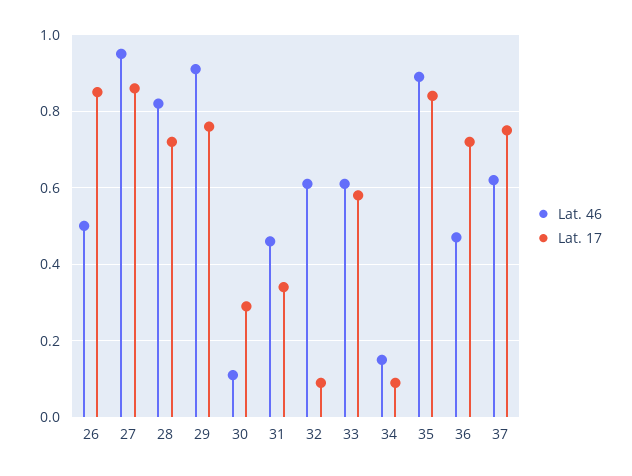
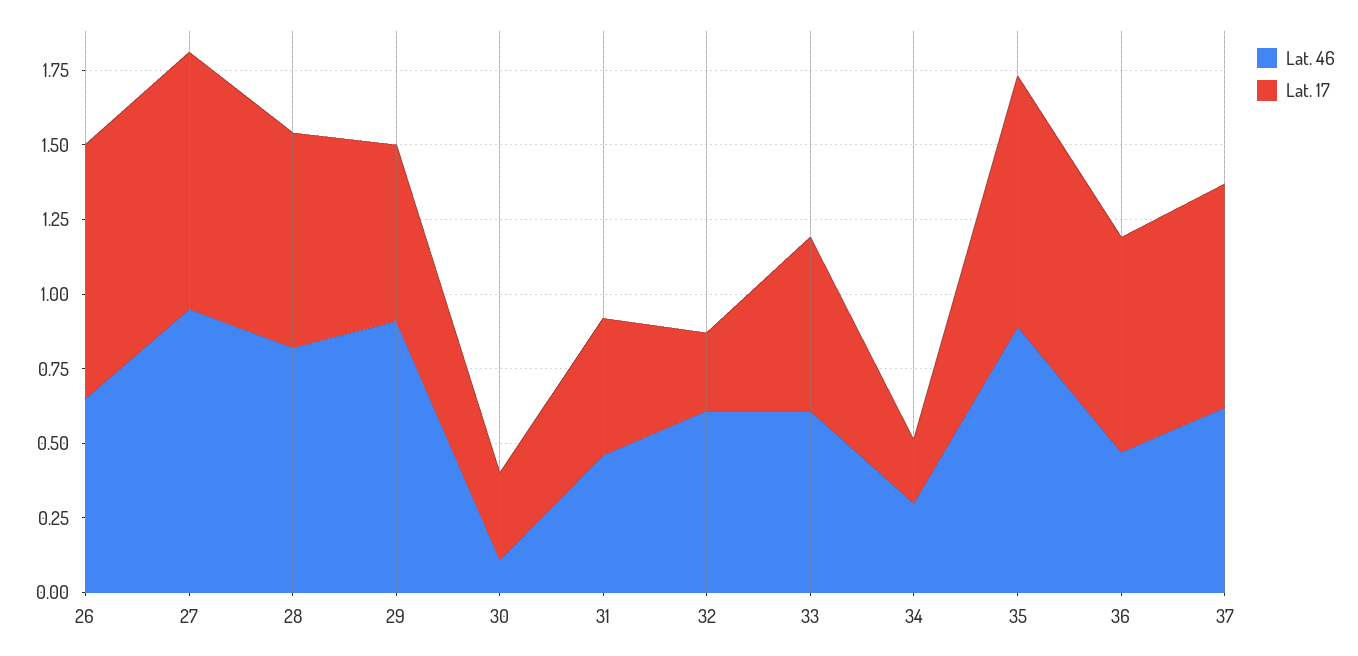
  {
    "Lat. 46": {
-     "26": 0.5,
+     "26": 0.65,
      "27": 0.95,
      "28": 0.8,
      "29": 0.9,
      "30": 0.1,
      "31": 0.45,
      "32": 0.6,
      "33": 0.6,
-     "34": 0.15,
+     "34": 0.3,
      "35": 0.9,
      "36": 0.45,
      "37": 0.6
    },
    "Lat. 17": {
      "26": 0.85,
      "27": 0.85,
      "28": 0.7,
-     "29": 0.75,
+     "29": 0.6,
      "30": 0.3,
-     "31": 0.35,
+     "31": 0.45,
-     "32": 0.1,
+     "32": 0.25,
      "33": 0.6,
-     "34": 0.1,
+     "34": 0.2,
      "35": 0.85,
      "36": 0.7,
      "37": 0.75
    }
  }

